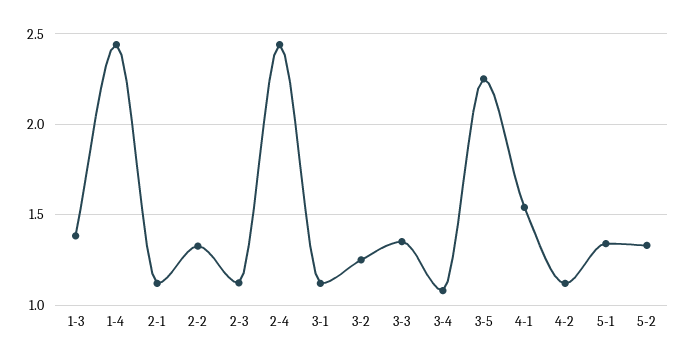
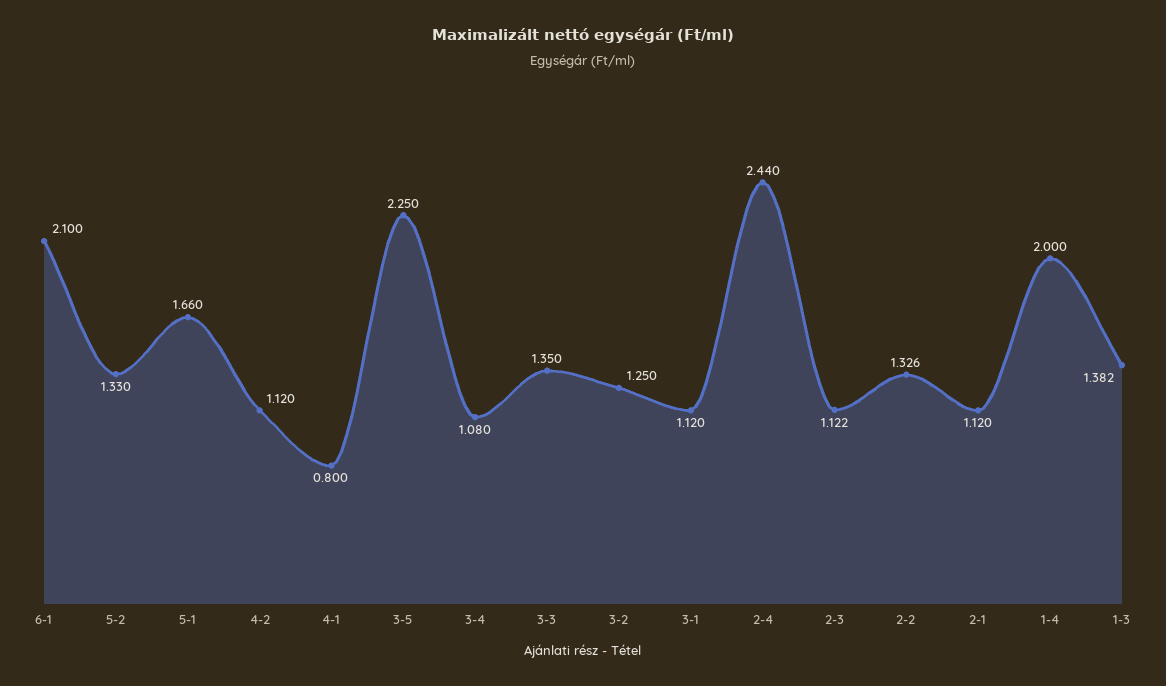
  {
    "1-3": 1.382,
-   "1-4": 2.45,
+   "1-4": 2,
    "2-1": 1.12,
    "2-2": 1.326,
    "2-3": 1.122,
    "2-4": 2.44,
    "3-1": 1.12,
    "3-2": 1.25,
    "3-3": 1.35,
    "3-4": 1.08,
    "3-5": 2.25,
-   "4-1": 1.55,
+   "4-1": 0.8,
    "4-2": 1.12,
-   "5-1": 1.35,
+   "5-1": 1.66,
-   "5-2": 1.33
+   "5-2": 1.33,
+   "6-1": 2.1
  }

